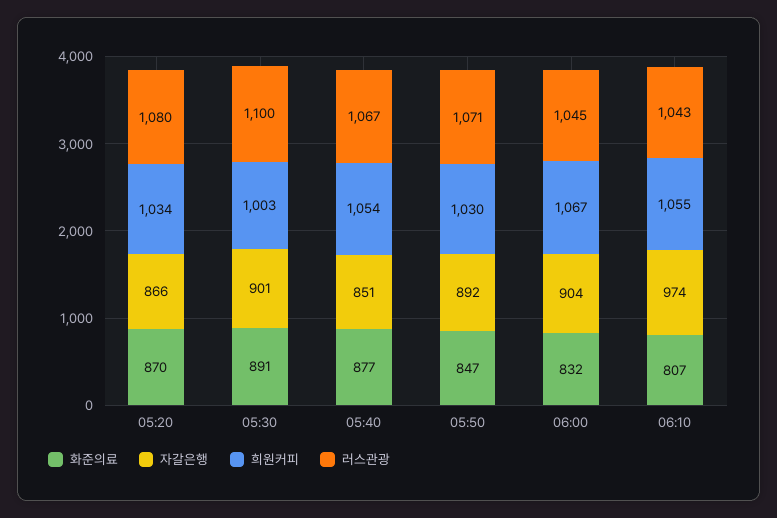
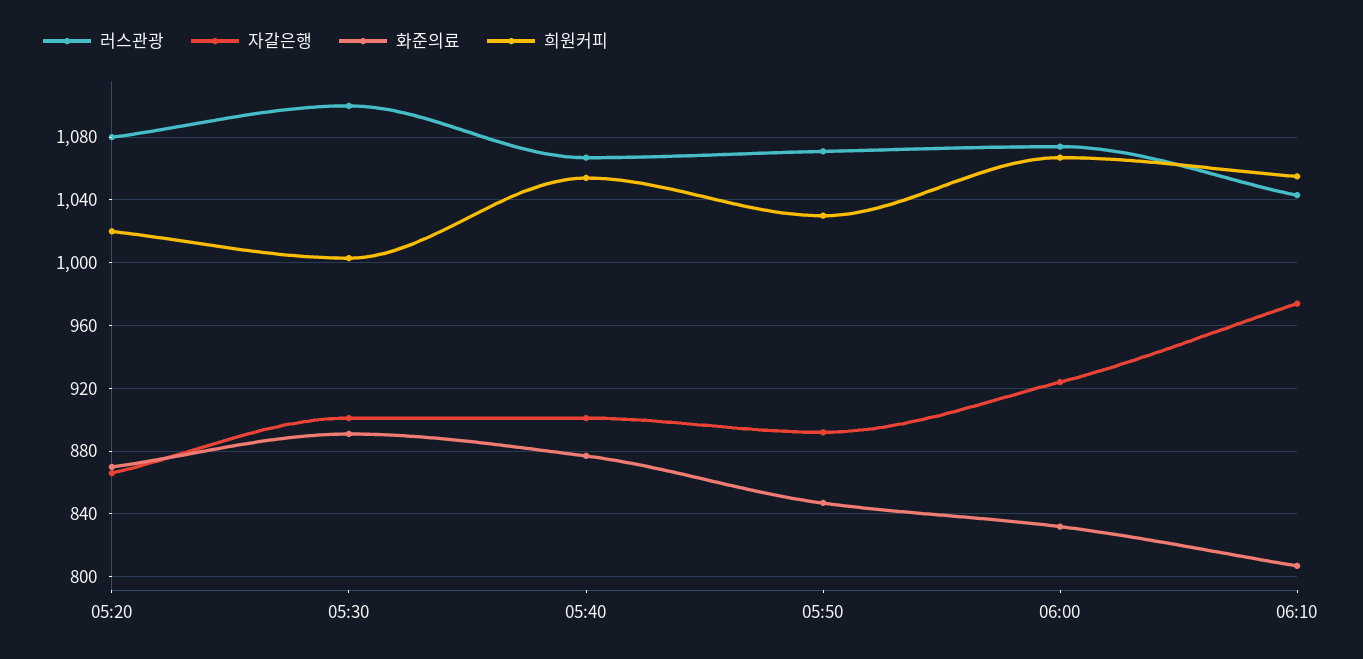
  {
    "화준의료": {
      "05:20": 870,
      "05:30": 891,
      "05:40": 877,
      "05:50": 847,
      "06:00": 832,
      "06:10": 807
    },
    "자갈은행": {
      "05:20": 866,
      "05:30": 901,
-     "05:40": 851,
+     "05:40": 900,
      "05:50": 892,
-     "06:00": 904,
+     "06:00": 925,
      "06:10": 974
    },
    "희원커피": {
-     "05:20": 1034,
+     "05:20": 1020,
      "05:30": 1003,
      "05:40": 1054,
      "05:50": 1030,
      "06:00": 1067,
      "06:10": 1055
    },
    "러스관광": {
      "05:20": 1080,
      "05:30": 1100,
      "05:40": 1067,
      "05:50": 1071,
-     "06:00": 1045,
+     "06:00": 1075,
      "06:10": 1043
    }
  }

